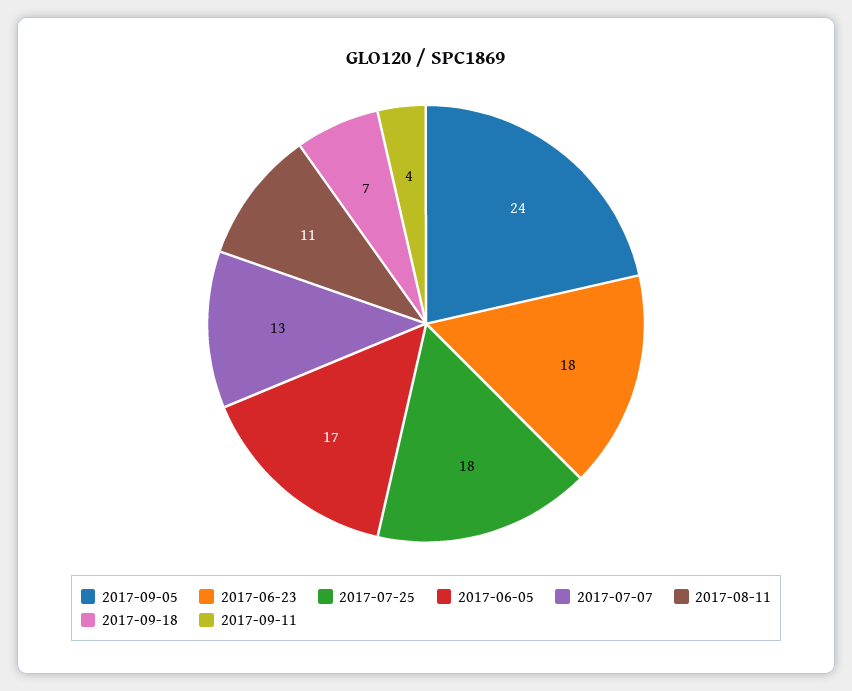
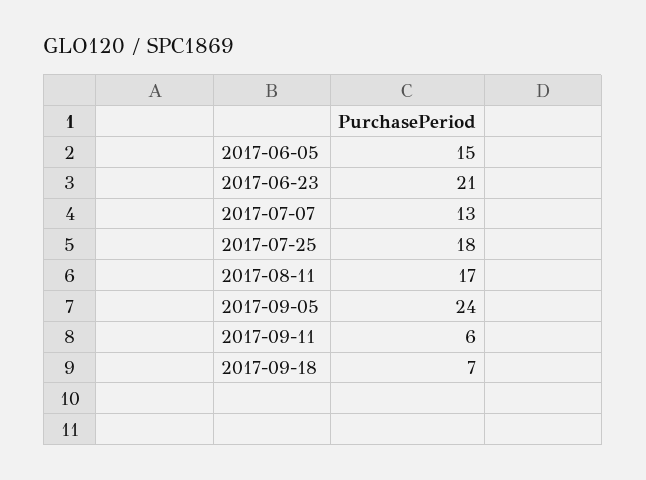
  {
    "2017-09-05": 24,
-   "2017-06-23": 18,
+   "2017-06-23": 21,
    "2017-07-25": 18,
-   "2017-06-05": 17,
+   "2017-06-05": 15,
    "2017-07-07": 13,
-   "2017-08-11": 11,
+   "2017-08-11": 17,
    "2017-09-18": 7,
-   "2017-09-11": 4
+   "2017-09-11": 6
  }

